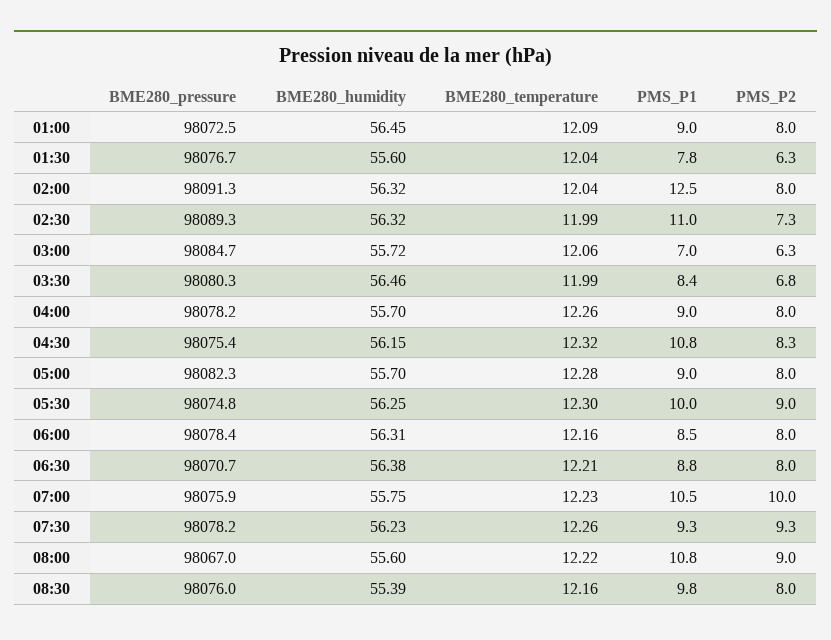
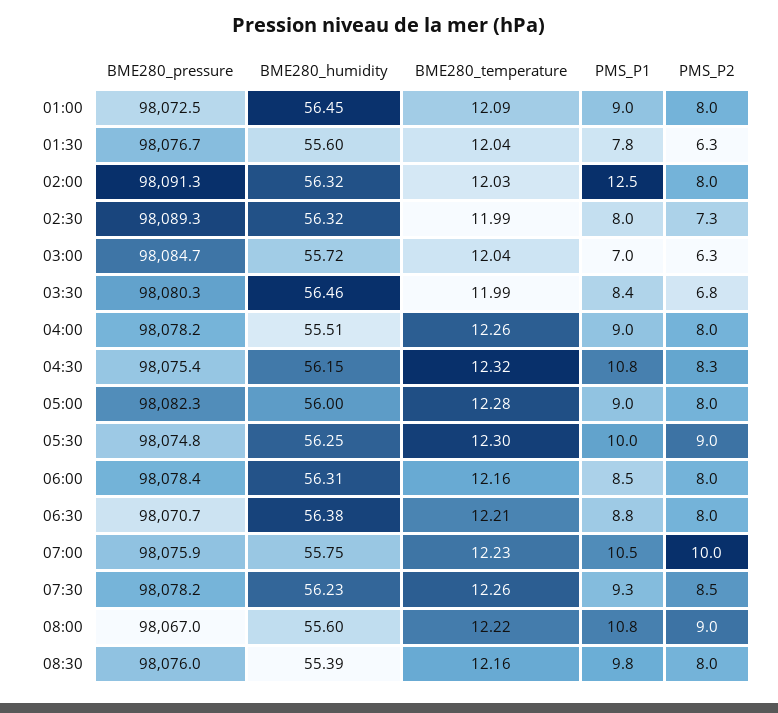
  {
    "BME280_pressure": {
      "01:00": 98072.5,
      "01:30": 98076.7,
      "02:00": 98091.3,
      "02:30": 98089.3,
      "03:00": 98084.7,
      "03:30": 98080.3,
      "04:00": 98078.2,
      "04:30": 98075.4,
      "05:00": 98082.3,
      "05:30": 98074.8,
      "06:00": 98078.4,
      "06:30": 98070.7,
      "07:00": 98075.9,
      "07:30": 98078.2,
      "08:00": 98067,
      "08:30": 98076
    },
    "BME280_humidity": {
      "01:00": 56.45,
      "01:30": 55.6,
      "02:00": 56.32,
      "02:30": 56.32,
      "03:00": 55.72,
      "03:30": 56.46,
-     "04:00": 55.7,
+     "04:00": 55.51,
      "04:30": 56.15,
-     "05:00": 55.7,
+     "05:00": 56,
      "05:30": 56.25,
      "06:00": 56.31,
      "06:30": 56.38,
      "07:00": 55.75,
      "07:30": 56.23,
      "08:00": 55.6,
      "08:30": 55.39
    },
    "BME280_temperature": {
      "01:00": 12.09,
      "01:30": 12.04,
-     "02:00": 12.04,
+     "02:00": 12.03,
      "02:30": 11.99,
-     "03:00": 12.06,
+     "03:00": 12.04,
      "03:30": 11.99,
      "04:00": 12.26,
      "04:30": 12.32,
      "05:00": 12.28,
      "05:30": 12.3,
      "06:00": 12.16,
      "06:30": 12.21,
      "07:00": 12.23,
      "07:30": 12.26,
      "08:00": 12.22,
      "08:30": 12.16
    },
    "PMS_P1": {
      "01:00": 9,
      "01:30": 7.8,
      "02:00": 12.5,
-     "02:30": 11,
+     "02:30": 8,
      "03:00": 7,
      "03:30": 8.4,
      "04:00": 9,
      "04:30": 10.8,
      "05:00": 9,
      "05:30": 10,
      "06:00": 8.5,
      "06:30": 8.8,
      "07:00": 10.5,
      "07:30": 9.3,
      "08:00": 10.8,
      "08:30": 9.8
    },
    "PMS_P2": {
      "01:00": 8,
      "01:30": 6.3,
      "02:00": 8,
      "02:30": 7.3,
      "03:00": 6.3,
      "03:30": 6.8,
      "04:00": 8,
      "04:30": 8.3,
      "05:00": 8,
      "05:30": 9,
      "06:00": 8,
      "06:30": 8,
      "07:00": 10,
-     "07:30": 9.3,
+     "07:30": 8.5,
      "08:00": 9,
      "08:30": 8
    }
  }

